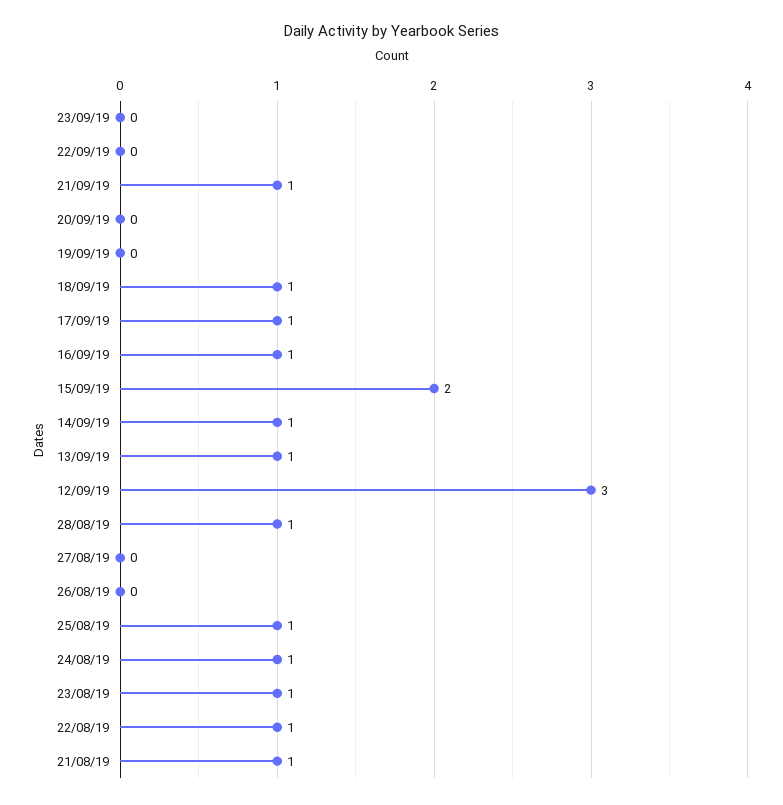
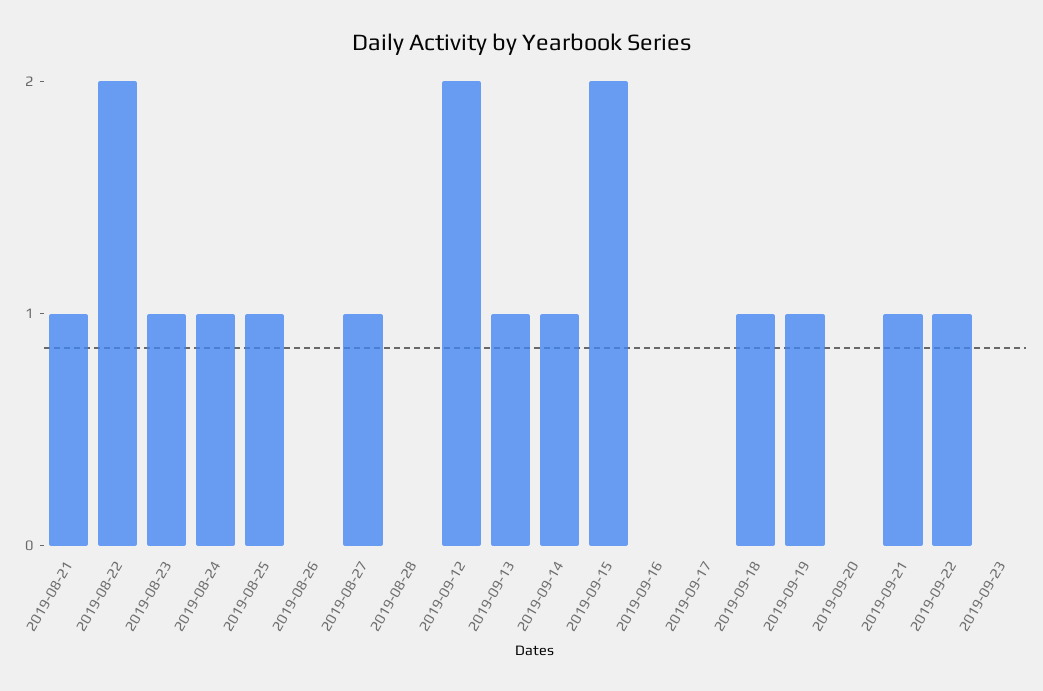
  {
    "23/09/19": 0,
-   "22/09/19": 0,
+   "22/09/19": 1,
    "21/09/19": 1,
    "20/09/19": 0,
-   "19/09/19": 0,
+   "19/09/19": 1,
    "18/09/19": 1,
-   "17/09/19": 1,
+   "17/09/19": 0,
-   "16/09/19": 1,
+   "16/09/19": 0,
    "15/09/19": 2,
    "14/09/19": 1,
    "13/09/19": 1,
-   "12/09/19": 3,
+   "12/09/19": 2,
-   "28/08/19": 1,
+   "28/08/19": 0,
-   "27/08/19": 0,
+   "27/08/19": 1,
    "26/08/19": 0,
    "25/08/19": 1,
    "24/08/19": 1,
    "23/08/19": 1,
-   "22/08/19": 1,
+   "22/08/19": 2,
    "21/08/19": 1
  }

